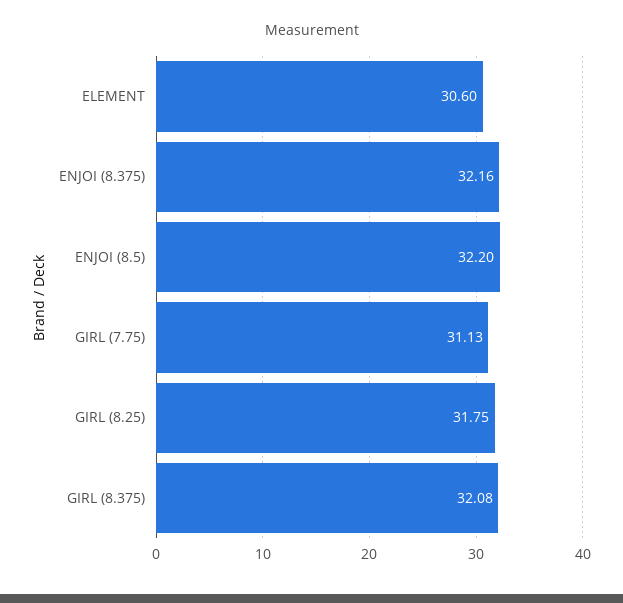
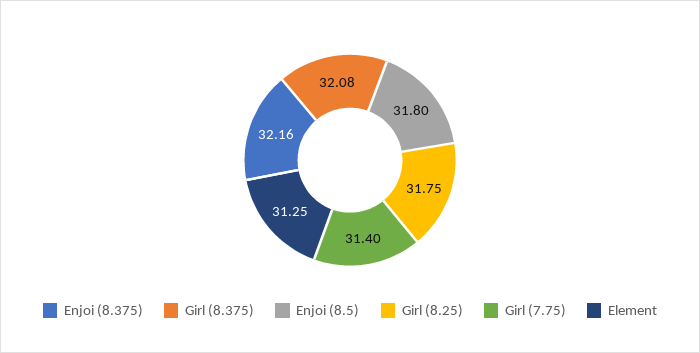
  {
-   "ELEMENT": 30.6,
+   "ELEMENT": 31.25,
    "ENJOI (8.375)": 32.16,
-   "ENJOI (8.5)": 32.2,
+   "ENJOI (8.5)": 31.8,
-   "GIRL (7.75)": 31.13,
+   "GIRL (7.75)": 31.4,
    "GIRL (8.25)": 31.75,
    "GIRL (8.375)": 32.08
  }

